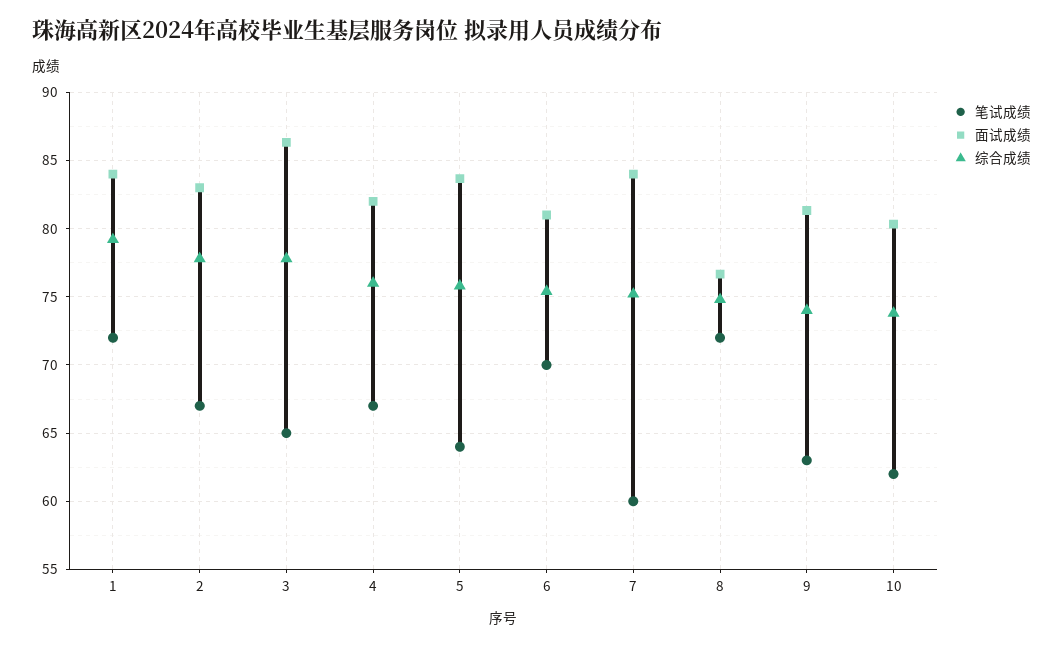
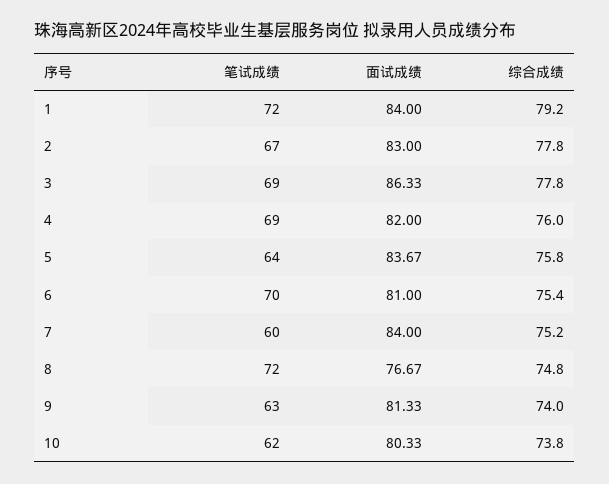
  {
    "笔试成绩": {
      "1": 72,
      "2": 67,
-     "3": 65,
+     "3": 69,
-     "4": 67,
+     "4": 69,
      "5": 64,
      "6": 70,
      "7": 60,
      "8": 72,
      "9": 63,
      "10": 62
    },
    "面试成绩": {
      "1": 84,
      "2": 83,
      "3": 86.33,
      "4": 82,
      "5": 83.67,
      "6": 81,
      "7": 84,
      "8": 76.67,
      "9": 81.33,
      "10": 80.33
    },
    "综合成绩": {
      "1": 79.2,
      "2": 77.8,
      "3": 77.8,
      "4": 76,
      "5": 75.8,
      "6": 75.4,
      "7": 75.2,
      "8": 74.8,
      "9": 74,
      "10": 73.8
    }
  }

